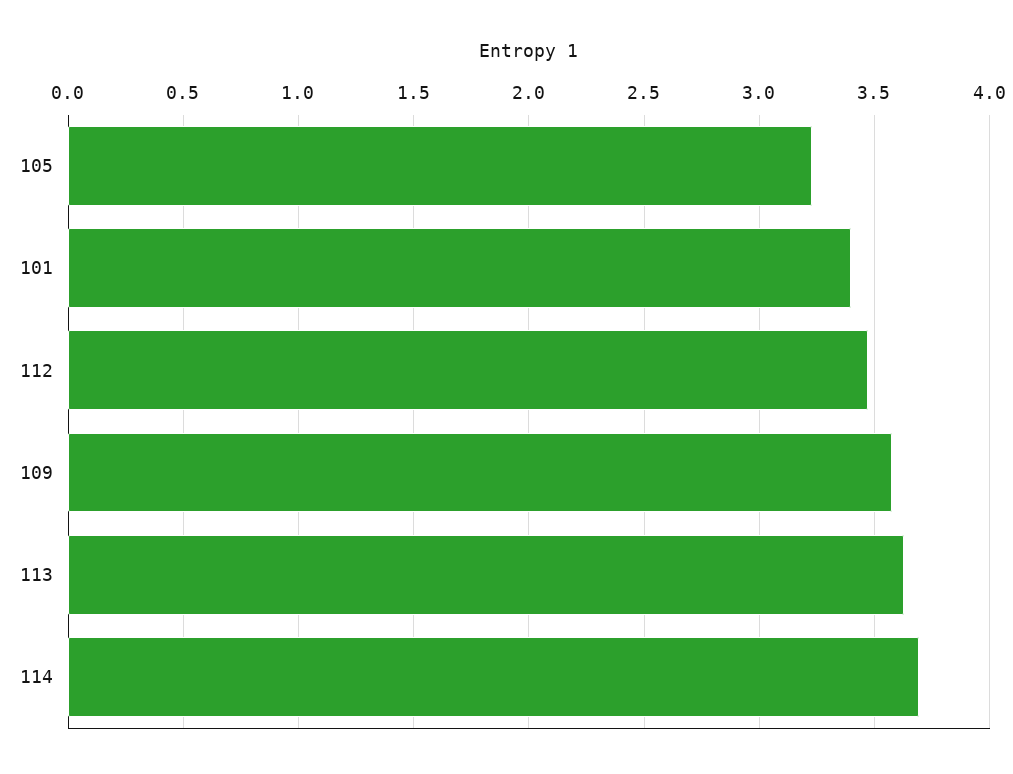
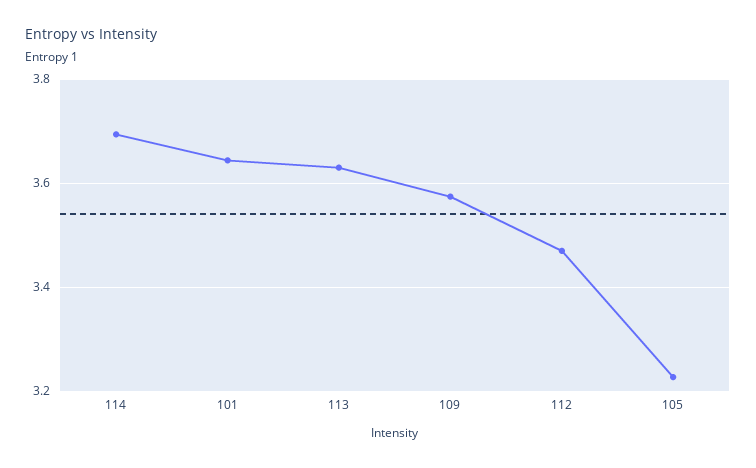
  {
    "105": 3.22,
-   "101": 3.4,
+   "101": 3.64,
    "112": 3.48,
    "109": 3.58,
    "113": 3.64,
    "114": 3.7
  }

